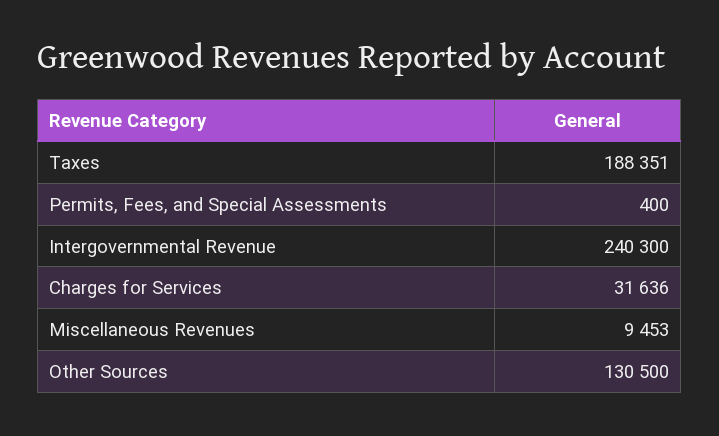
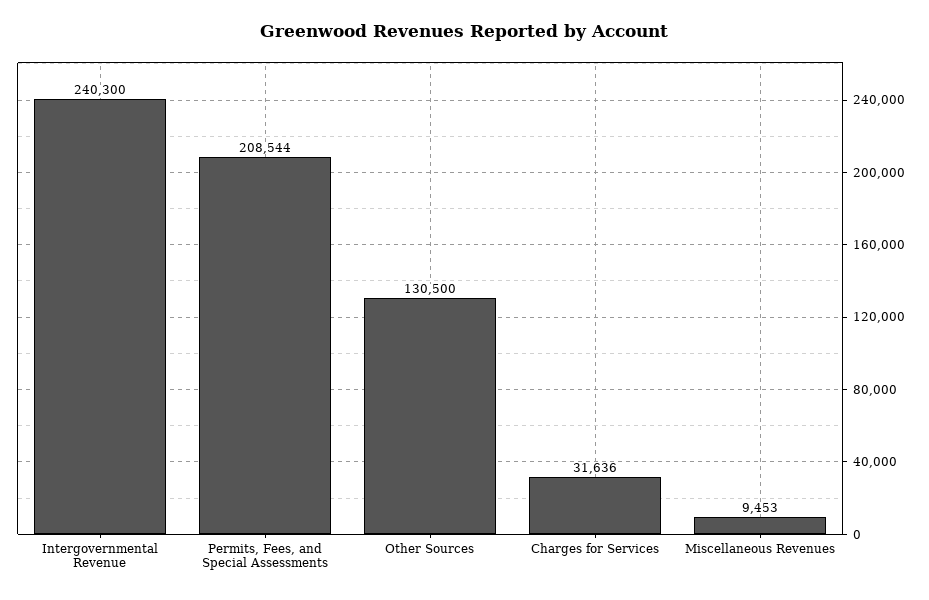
  {
-   "Taxes": 188351,
-   "Permits, Fees, and Special Assessments": 400,
+   "Permits, Fees, and Special Assessments": 208544,
    "Intergovernmental Revenue": 240300,
    "Charges for Services": 31636,
    "Miscellaneous Revenues": 9453,
    "Other Sources": 130500
  }

